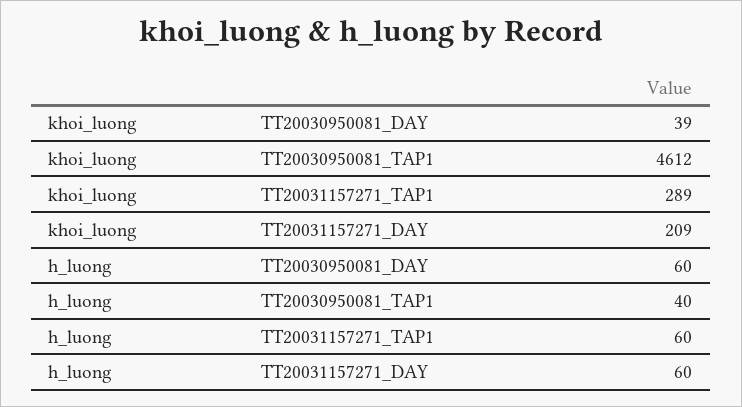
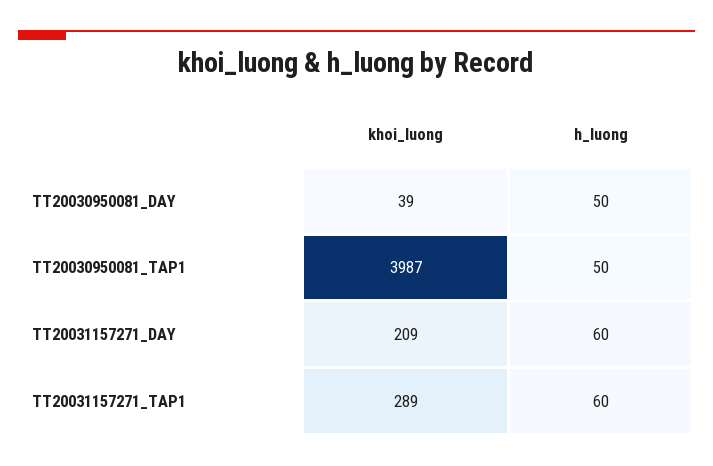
  {
    "khoi_luong": {
      "TT20030950081_DAY": 39,
-     "TT20030950081_TAP1": 4612,
+     "TT20030950081_TAP1": 3987,
      "TT20031157271_TAP1": 289,
      "TT20031157271_DAY": 209
    },
    "h_luong": {
-     "TT20030950081_DAY": 60,
+     "TT20030950081_DAY": 50,
-     "TT20030950081_TAP1": 40,
+     "TT20030950081_TAP1": 50,
      "TT20031157271_TAP1": 60,
      "TT20031157271_DAY": 60
    }
  }

